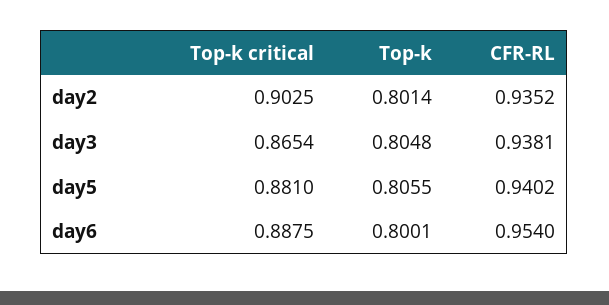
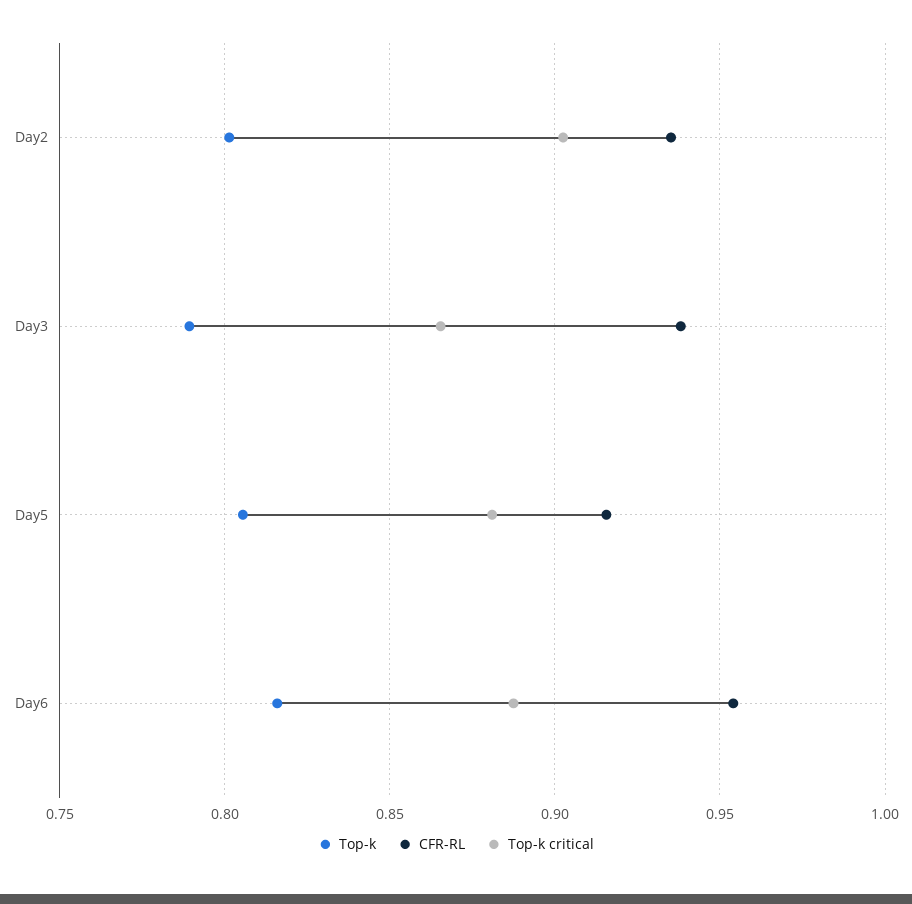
  {
    "Top-k critical": {
      "day2": 0.9025,
      "day3": 0.8654,
      "day5": 0.881,
      "day6": 0.8875
    },
    "Top-k": {
      "day2": 0.8014,
-     "day3": 0.8048,
+     "day3": 0.79,
      "day5": 0.8055,
-     "day6": 0.8001
+     "day6": 0.815
    },
    "CFR-RL": {
      "day2": 0.9352,
      "day3": 0.9381,
-     "day5": 0.9402,
+     "day5": 0.915,
      "day6": 0.954
    }
  }

